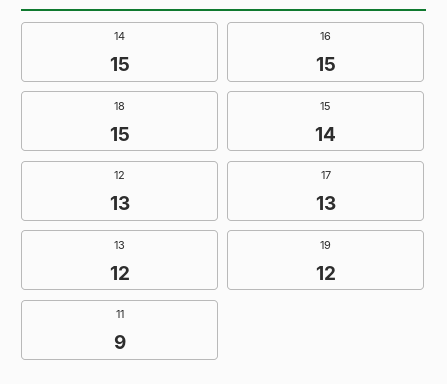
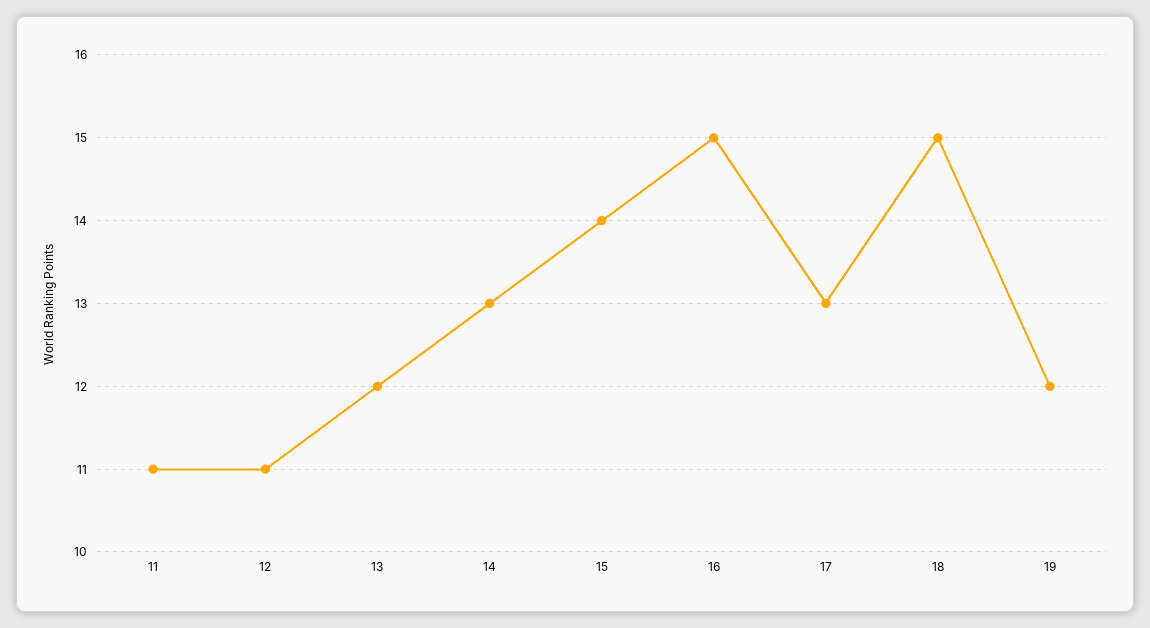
  {
-   "14": 15,
+   "14": 13,
    "16": 15,
    "18": 15,
    "15": 14,
-   "12": 13,
+   "12": 11,
    "17": 13,
    "13": 12,
    "19": 12,
-   "11": 9
+   "11": 11
  }

